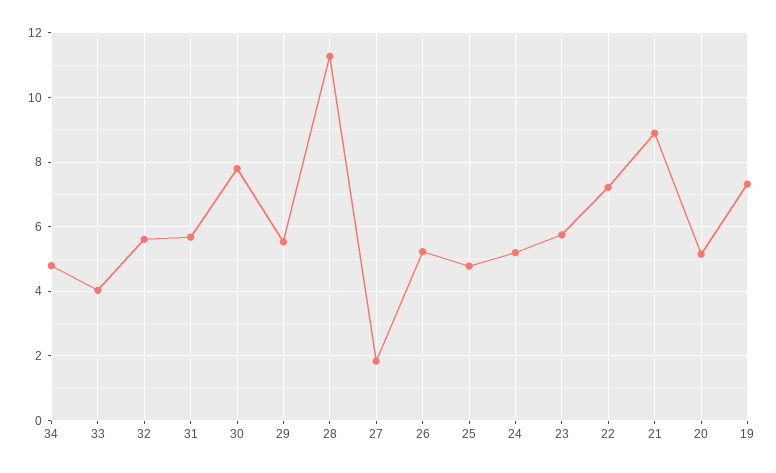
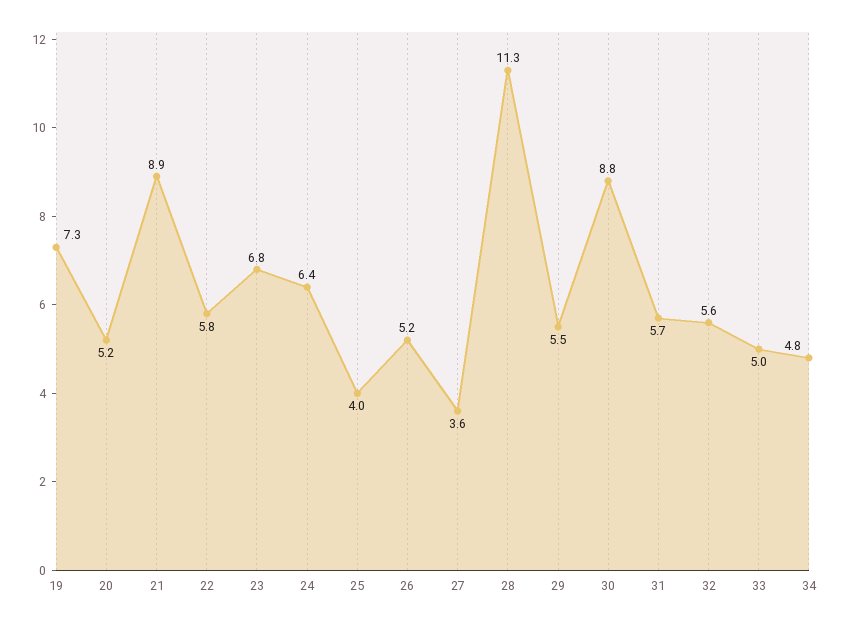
  {
    "34": 4.8,
-   "33": 4,
+   "33": 5,
    "32": 5.6,
    "31": 5.7,
-   "30": 7.8,
+   "30": 8.8,
    "29": 5.5,
    "28": 11.3,
-   "27": 1.8,
+   "27": 3.6,
    "26": 5.2,
-   "25": 4.8,
+   "25": 4,
-   "24": 5.2,
+   "24": 6.4,
-   "23": 5.8,
+   "23": 6.8,
-   "22": 7.2,
+   "22": 5.8,
    "21": 8.9,
    "20": 5.2,
    "19": 7.3
  }

